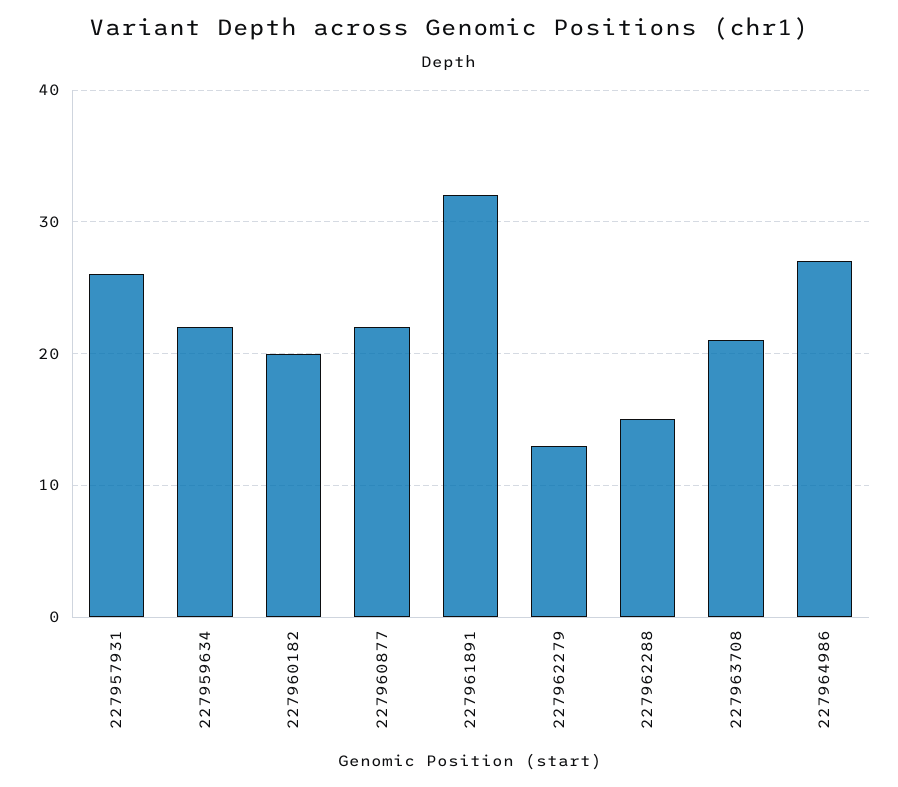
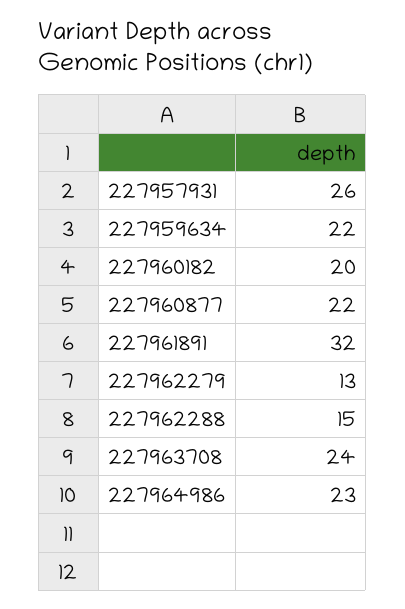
  {
    "227957931": 26,
    "227959634": 22,
    "227960182": 20,
    "227960877": 22,
    "227961891": 32,
    "227962279": 13,
    "227962288": 15,
-   "227963708": 21,
+   "227963708": 24,
-   "227964986": 27
+   "227964986": 23
  }

